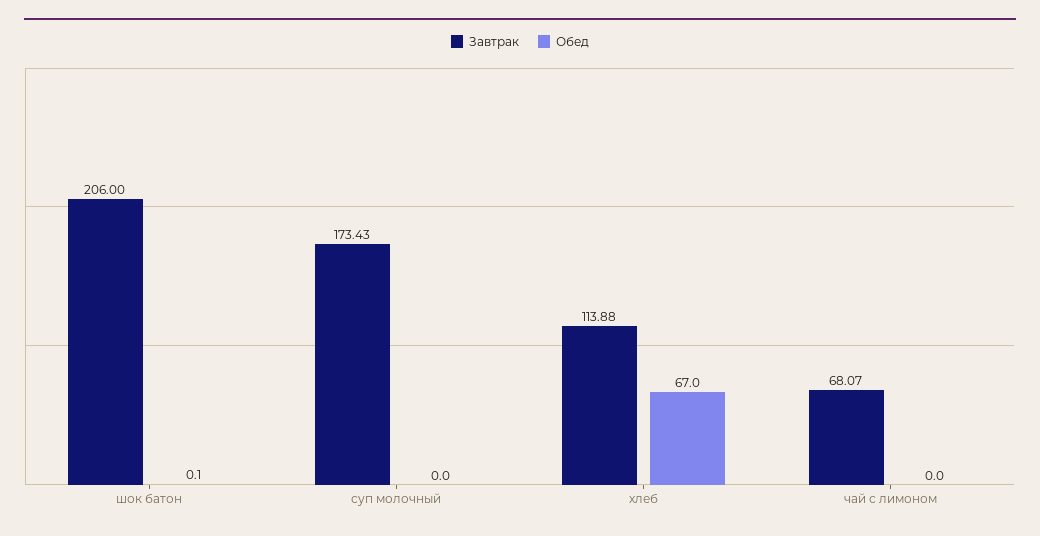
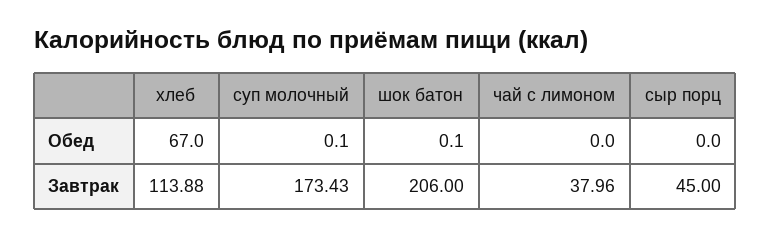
  {
    "Завтрак": {
      "шок батон": 206,
      "суп молочный": 173.43,
      "хлеб": 113.88,
-     "чай с лимоном": 68.07
+     "чай с лимоном": 37.96,
+     "сыр порц": 45
    },
    "Обед": {
      "шок батон": 0.1,
-     "суп молочный": 0,
+     "суп молочный": 0.1,
      "хлеб": 67,
-     "чай с лимоном": 0
+     "чай с лимоном": 0,
+     "сыр порц": 0
    }
  }

